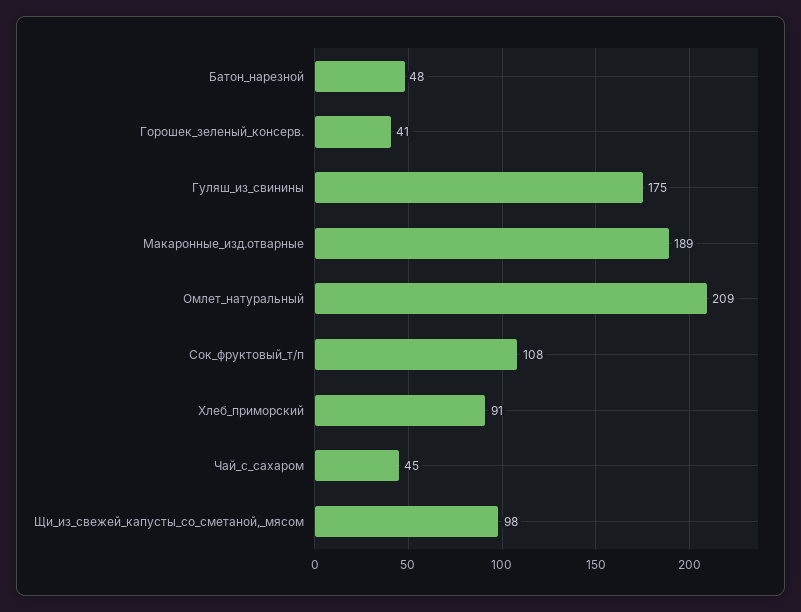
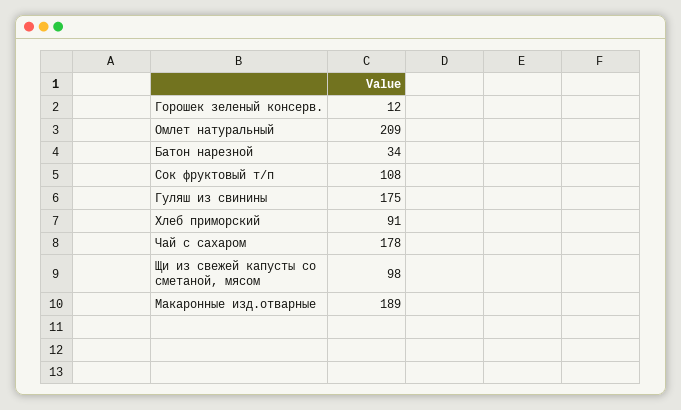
  {
-   "Батон_нарезной": 48,
+   "Батон_нарезной": 34,
-   "Горошек_зеленый_консерв.": 41,
+   "Горошек_зеленый_консерв.": 12,
    "Гуляш_из_свинины": 175,
    "Макаронные_изд.отварные": 189,
    "Омлет_натуральный": 209,
    "Сок_фруктовый_т/п": 108,
    "Хлеб_приморский": 91,
-   "Чай_с_сахаром": 45,
+   "Чай_с_сахаром": 178,
    "Щи_из_свежей_капусты_со_сметаной,_мясом": 98
  }

